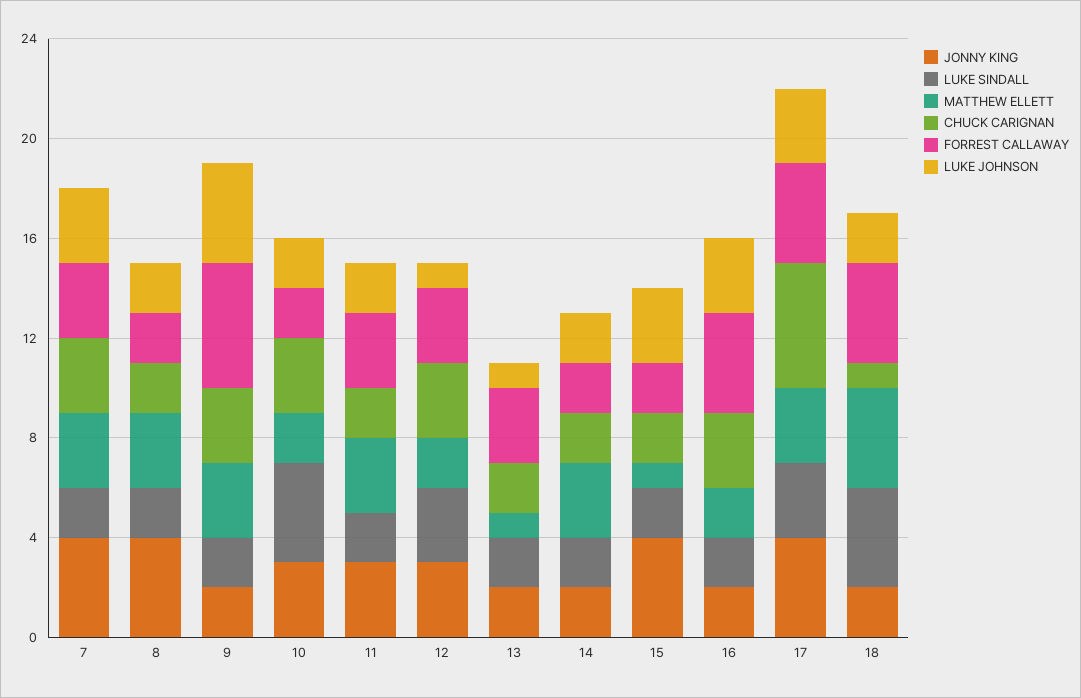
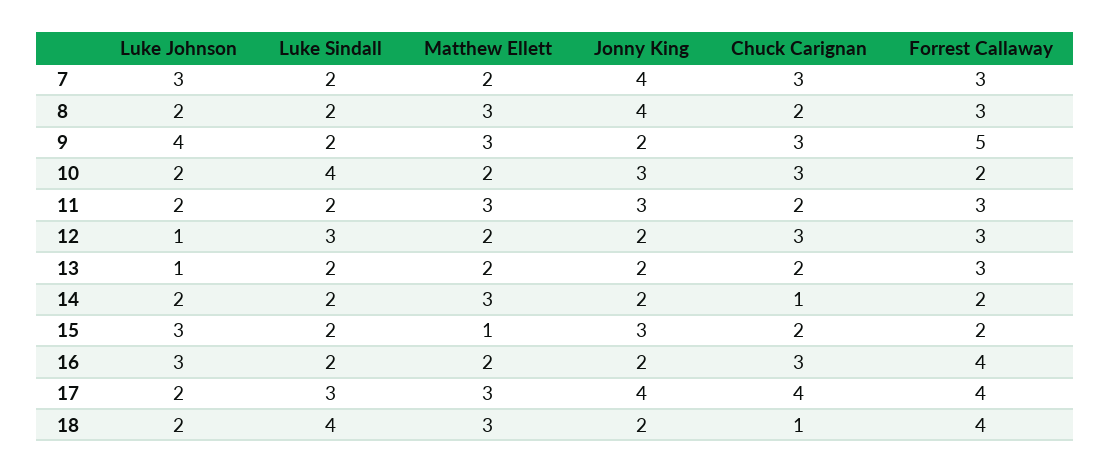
  {
    "JONNY KING": {
      "7": 4,
      "8": 4,
      "9": 2,
      "10": 3,
      "11": 3,
-     "12": 3,
+     "12": 2,
      "13": 2,
      "14": 2,
-     "15": 4,
+     "15": 3,
      "16": 2,
      "17": 4,
      "18": 2
    },
    "LUKE SINDALL": {
      "7": 2,
      "8": 2,
      "9": 2,
      "10": 4,
      "11": 2,
      "12": 3,
      "13": 2,
      "14": 2,
      "15": 2,
      "16": 2,
      "17": 3,
      "18": 4
    },
    "MATTHEW ELLETT": {
-     "7": 3,
+     "7": 2,
      "8": 3,
      "9": 3,
      "10": 2,
      "11": 3,
      "12": 2,
-     "13": 1,
+     "13": 2,
      "14": 3,
      "15": 1,
      "16": 2,
      "17": 3,
-     "18": 4
+     "18": 3
    },
    "CHUCK CARIGNAN": {
      "7": 3,
      "8": 2,
      "9": 3,
      "10": 3,
      "11": 2,
      "12": 3,
      "13": 2,
-     "14": 2,
+     "14": 1,
      "15": 2,
      "16": 3,
-     "17": 5,
+     "17": 4,
      "18": 1
    },
    "FORREST CALLAWAY": {
      "7": 3,
-     "8": 2,
+     "8": 3,
      "9": 5,
      "10": 2,
      "11": 3,
      "12": 3,
      "13": 3,
      "14": 2,
      "15": 2,
      "16": 4,
      "17": 4,
      "18": 4
    },
    "LUKE JOHNSON": {
      "7": 3,
      "8": 2,
      "9": 4,
      "10": 2,
      "11": 2,
      "12": 1,
      "13": 1,
      "14": 2,
      "15": 3,
      "16": 3,
-     "17": 3,
+     "17": 2,
      "18": 2
    }
  }

